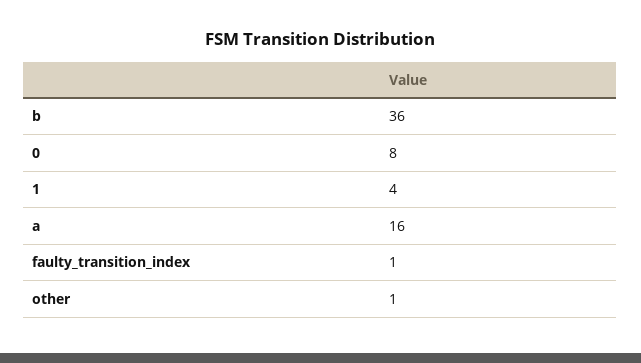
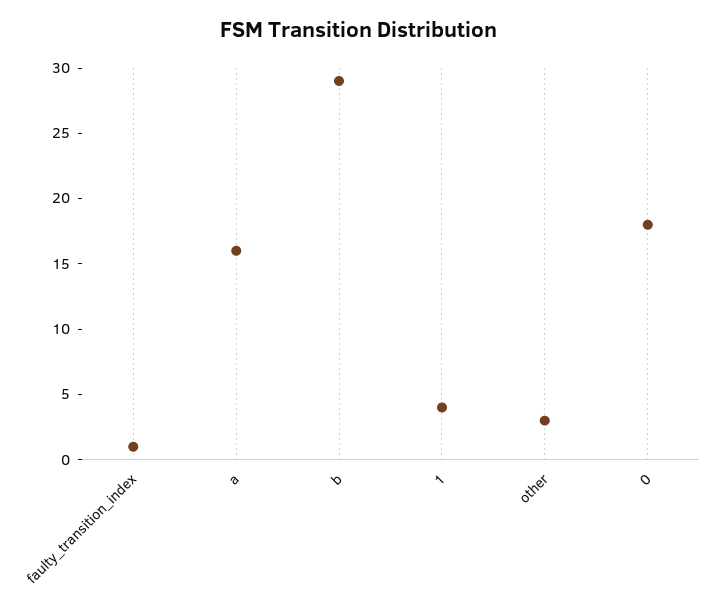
  {
-   "b": 36,
+   "b": 29,
-   "0": 8,
+   "0": 18,
    "1": 4,
    "a": 16,
    "faulty_transition_index": 1,
-   "other": 1
+   "other": 3
  }

